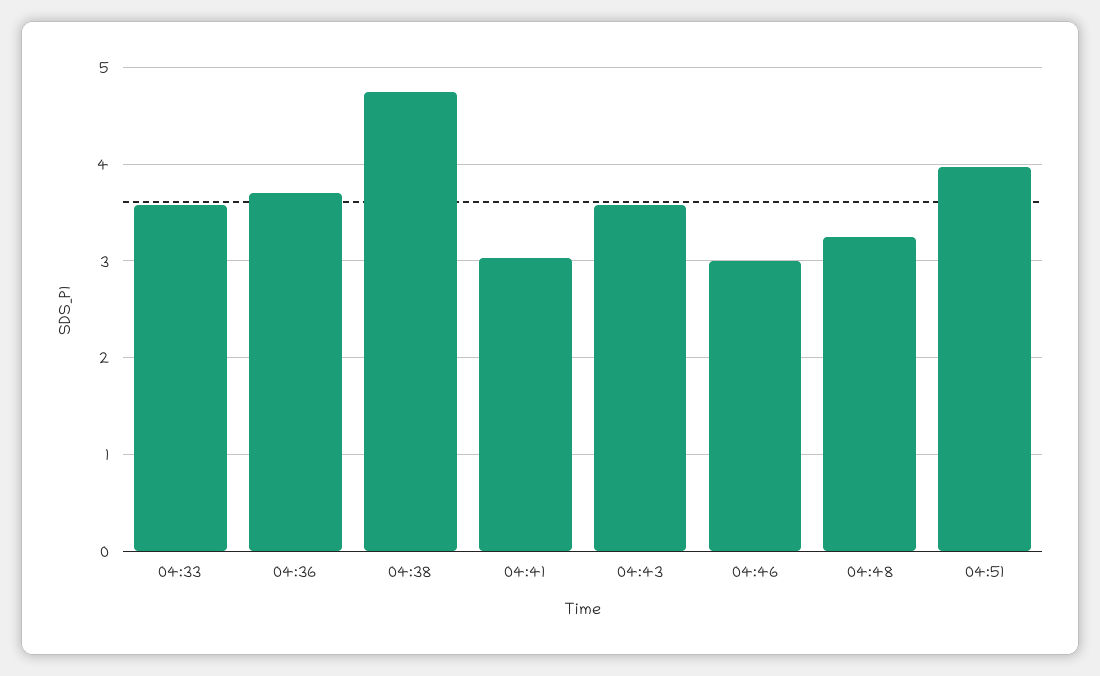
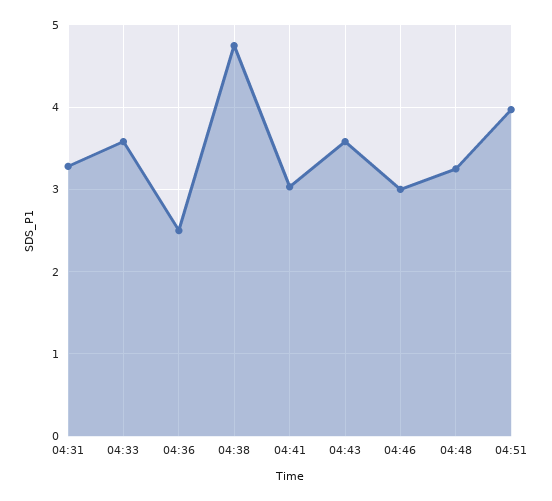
  {
    "04:33": 3.6,
-   "04:36": 3.7,
+   "04:36": 2.5,
    "04:38": 4.8,
    "04:41": 3,
    "04:43": 3.6,
    "04:46": 3,
    "04:48": 3.3,
-   "04:51": 4
+   "04:51": 4,
+   "04:31": 3.3
  }

